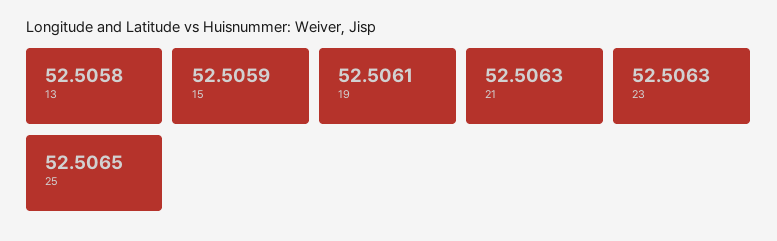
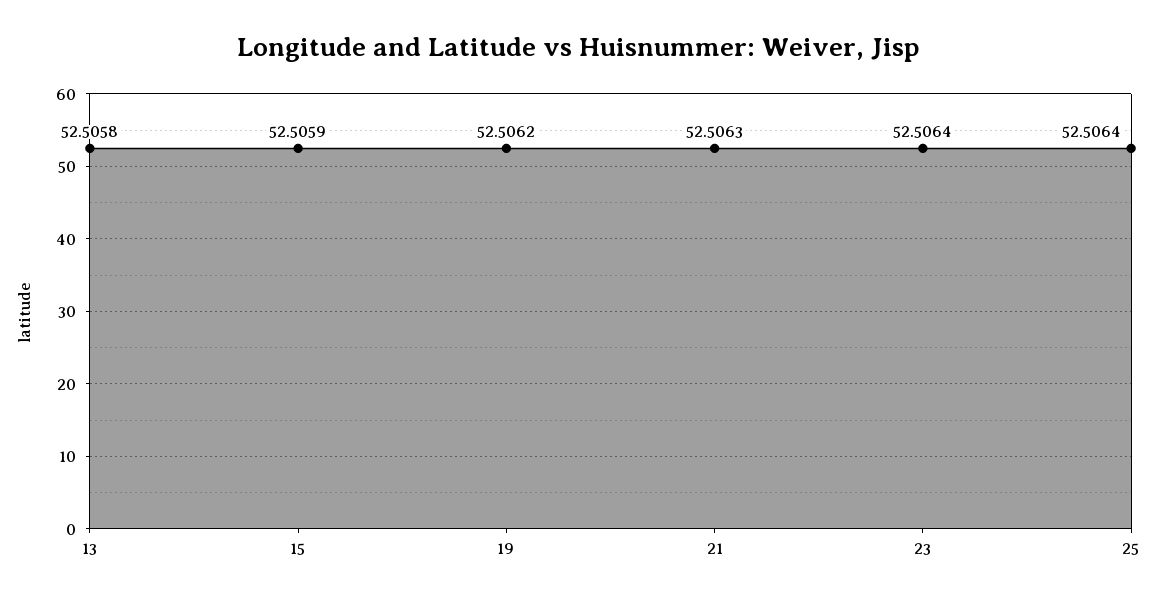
  {
    "13": 52.5058,
    "15": 52.5059,
-   "19": 52.5061,
+   "19": 52.5062,
    "21": 52.5063,
-   "23": 52.5063,
+   "23": 52.5064,
-   "25": 52.5065
+   "25": 52.5064
  }

